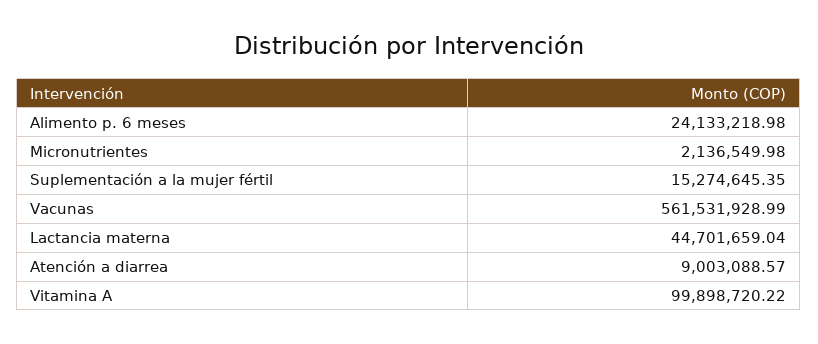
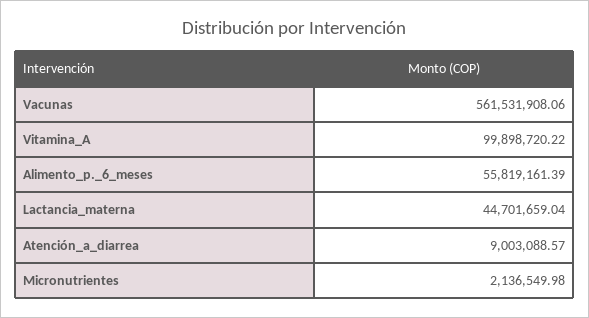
  {
-   "Alimento p. 6 meses": 24133218.98,
+   "Alimento p. 6 meses": 55819161.39,
    "Micronutrientes": 2136549.98,
-   "Suplementación a la mujer fértil": 15274645.35,
-   "Vacunas": 561531928.99,
+   "Vacunas": 561531908.06,
    "Lactancia materna": 44701659.04,
    "Atención a diarrea": 9003088.57,
    "Vitamina A": 99898720.22
  }

